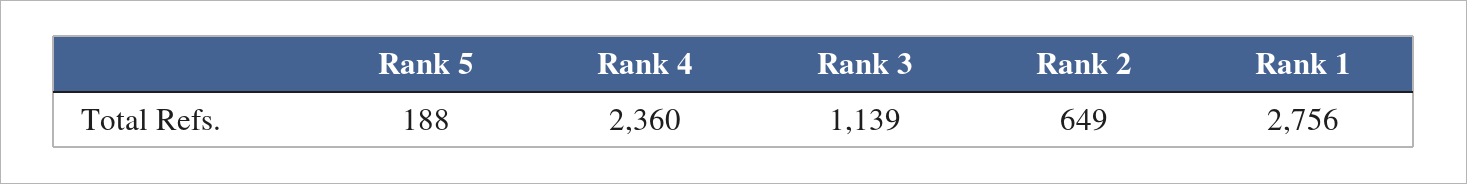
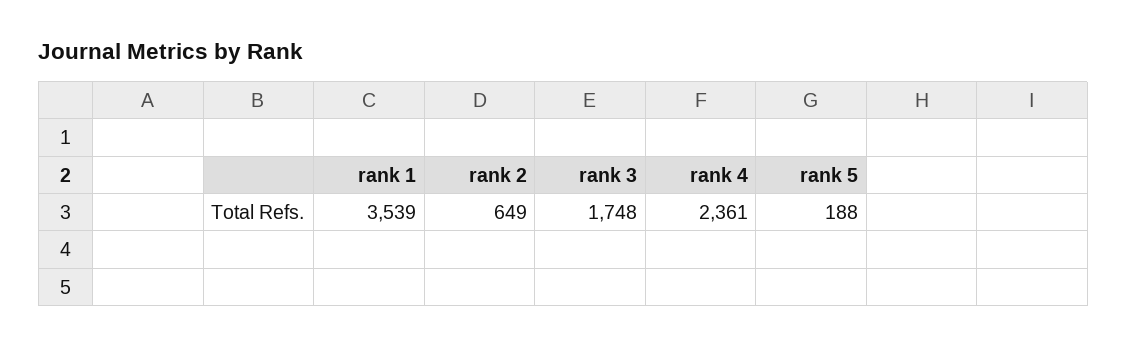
  {
    "Rank 5": 188,
-   "Rank 4": 2360,
+   "Rank 4": 2361,
-   "Rank 3": 1139,
+   "Rank 3": 1748,
    "Rank 2": 649,
-   "Rank 1": 2756
+   "Rank 1": 3539
  }

